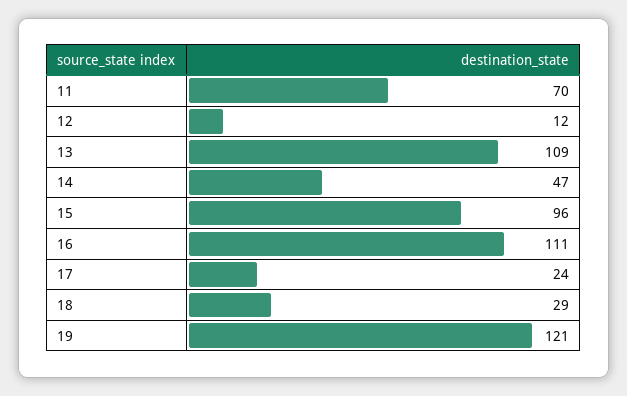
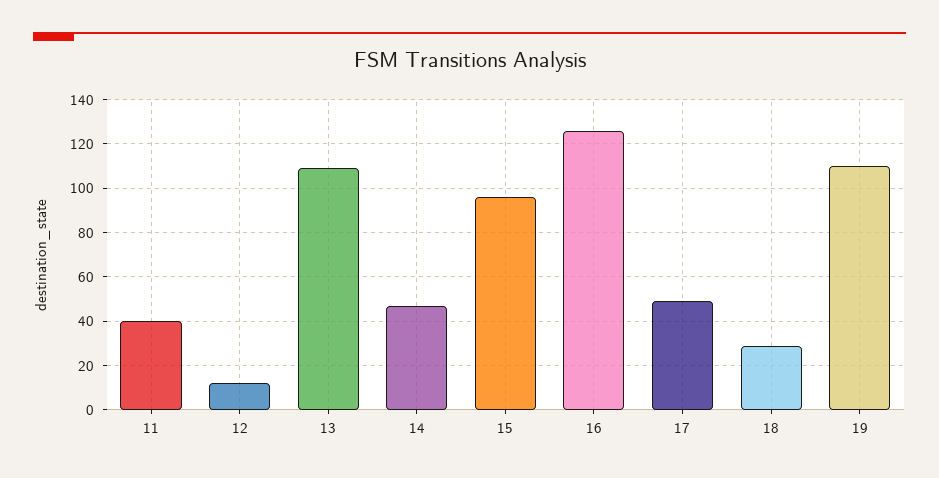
  {
-   "11": 70,
+   "11": 40,
    "12": 12,
    "13": 109,
    "14": 47,
    "15": 96,
-   "16": 111,
+   "16": 125,
-   "17": 24,
+   "17": 50,
    "18": 29,
-   "19": 121
+   "19": 110
  }

